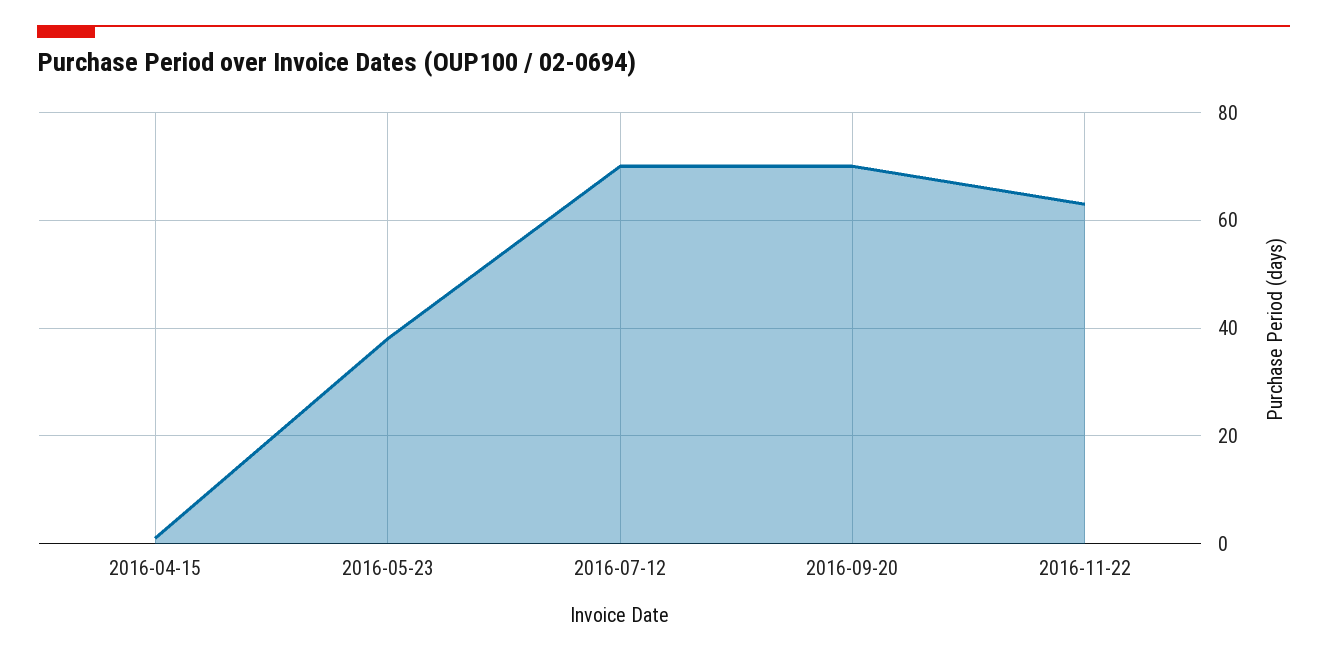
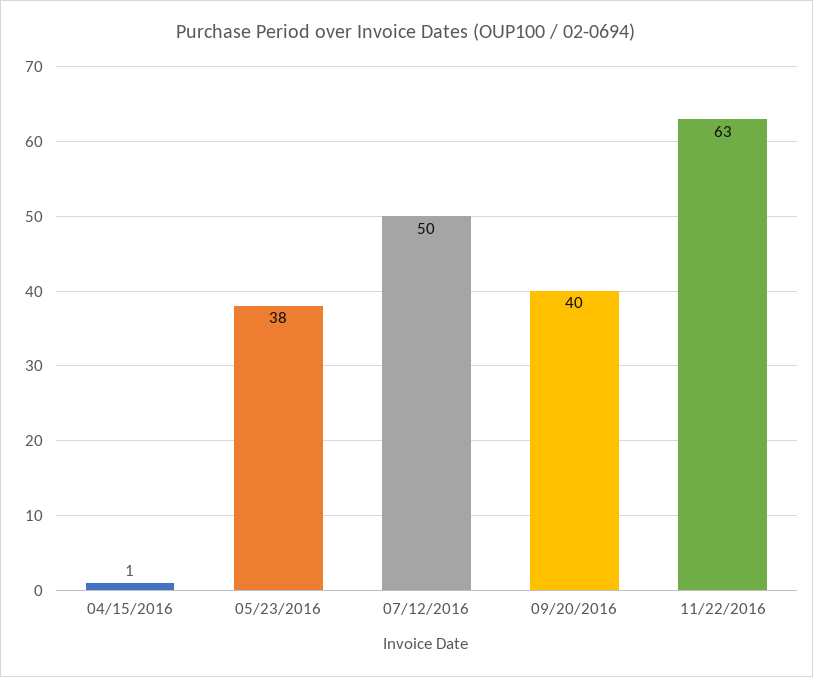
  {
    "2016-04-15": 1,
    "2016-05-23": 38,
-   "2016-07-12": 70,
+   "2016-07-12": 50,
-   "2016-09-20": 70,
+   "2016-09-20": 40,
    "2016-11-22": 63
  }

